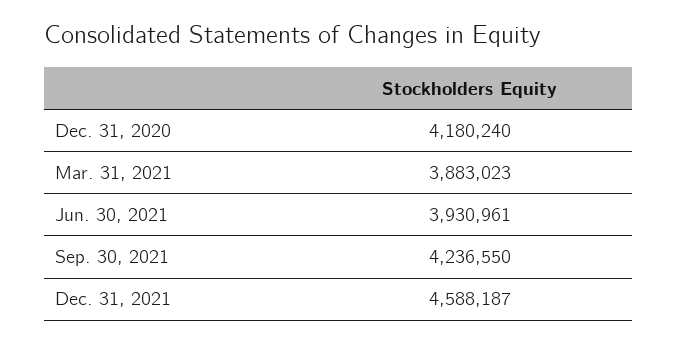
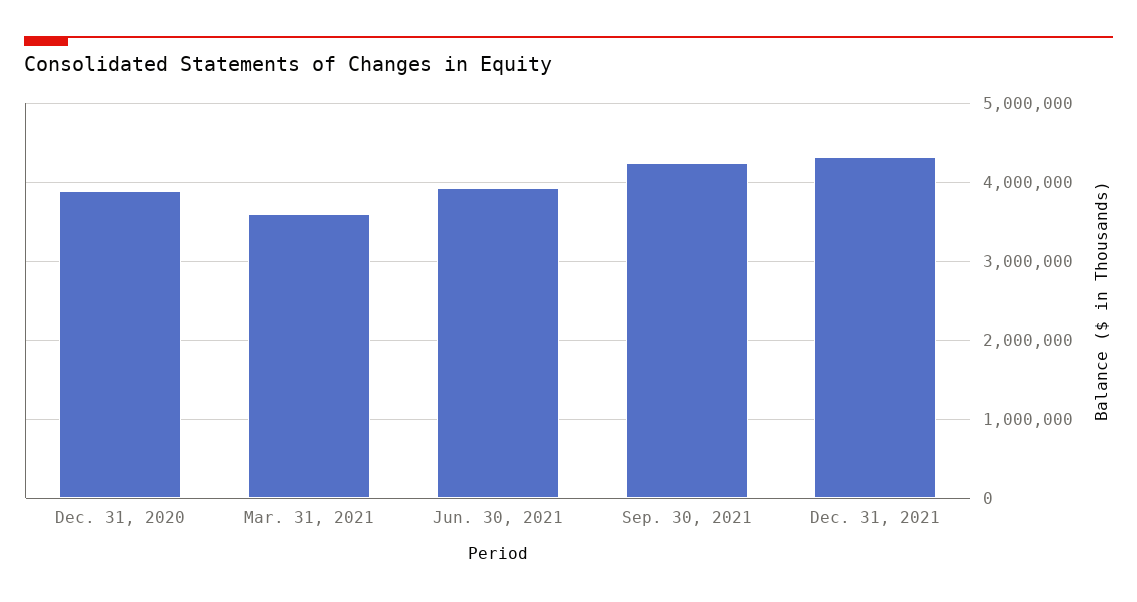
  {
-   "Dec. 31, 2020": 4180240,
+   "Dec. 31, 2020": 3900000,
-   "Mar. 31, 2021": 3883023,
+   "Mar. 31, 2021": 3600000,
    "Jun. 30, 2021": 3930961,
    "Sep. 30, 2021": 4236550,
-   "Dec. 31, 2021": 4588187
+   "Dec. 31, 2021": 4300000
  }

